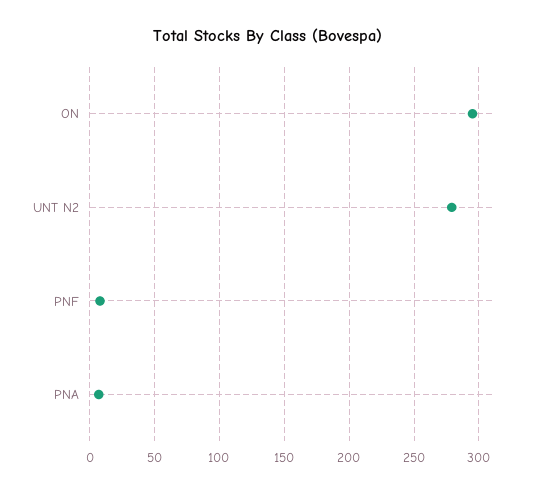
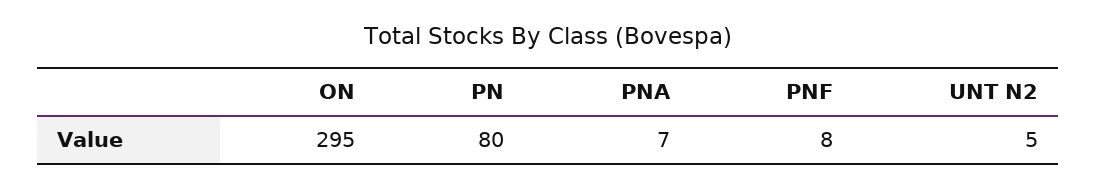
  {
    "ON": 295,
-   "UNT N2": 280,
+   "UNT N2": 5,
    "PNF": 8,
-   "PNA": 7
+   "PNA": 7,
+   "PN": 80
  }

